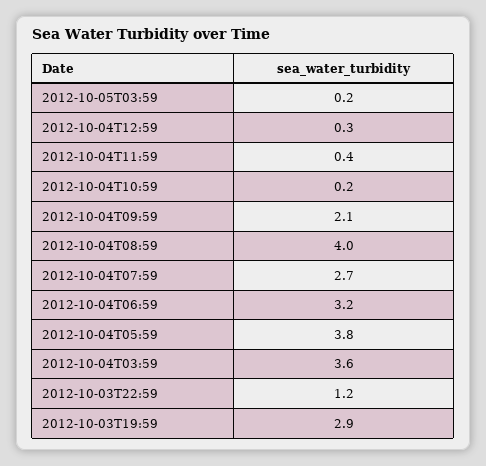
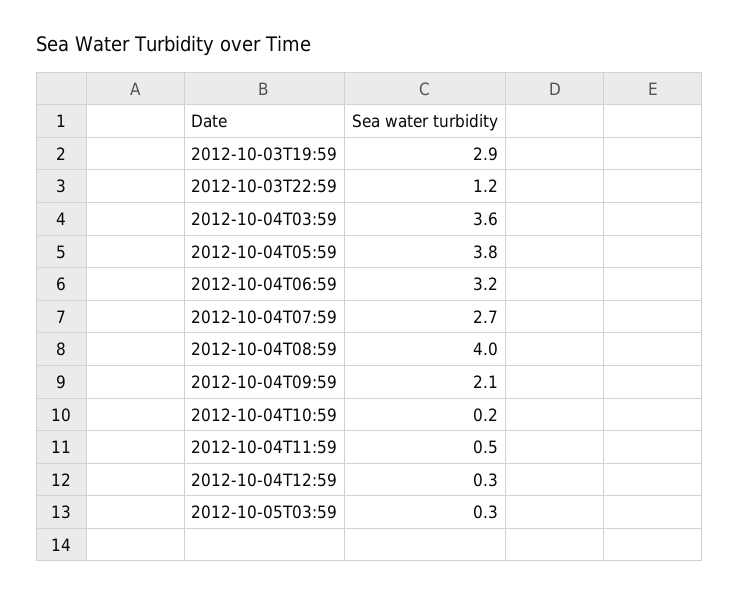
  {
-   "2012-10-05T03:59": 0.2,
+   "2012-10-05T03:59": 0.3,
    "2012-10-04T12:59": 0.3,
-   "2012-10-04T11:59": 0.4,
+   "2012-10-04T11:59": 0.5,
    "2012-10-04T10:59": 0.2,
    "2012-10-04T09:59": 2.1,
    "2012-10-04T08:59": 4,
    "2012-10-04T07:59": 2.7,
    "2012-10-04T06:59": 3.2,
    "2012-10-04T05:59": 3.8,
    "2012-10-04T03:59": 3.6,
    "2012-10-03T22:59": 1.2,
    "2012-10-03T19:59": 2.9
  }

